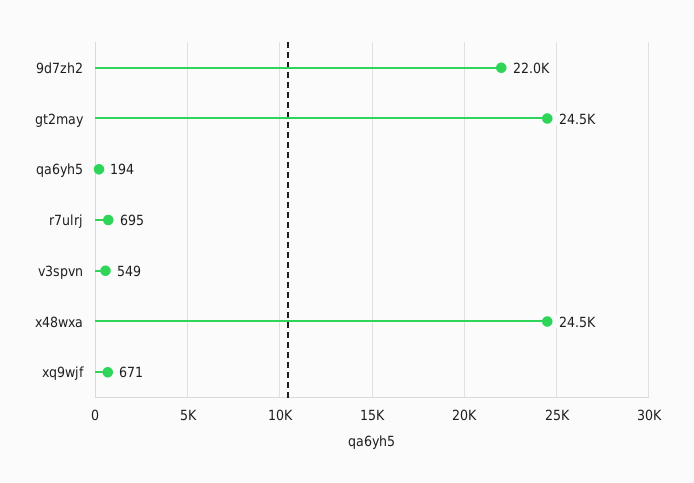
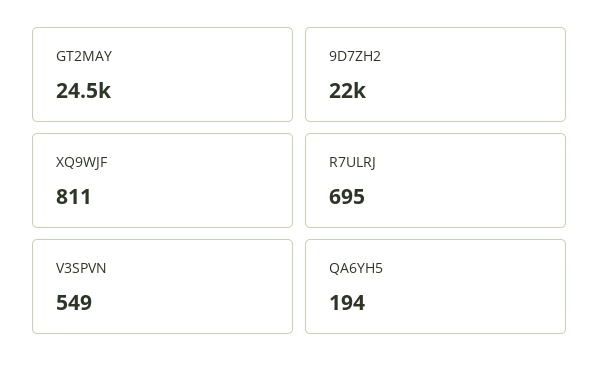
  {
    "9d7zh2": 22000,
    "gt2may": 24500,
    "qa6yh5": 194,
    "r7ulrj": 695,
    "v3spvn": 549,
-   "x48wxa": 24500,
-   "xq9wjf": 671
+   "xq9wjf": 811
  }

